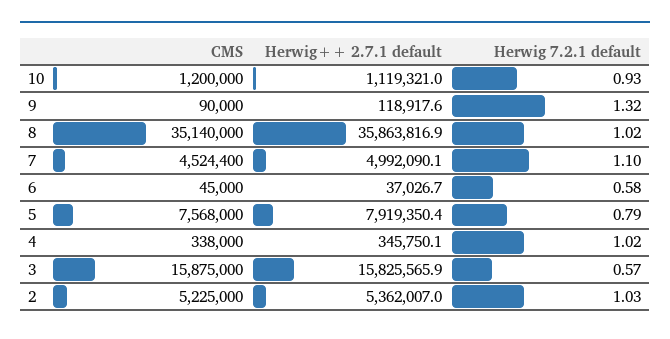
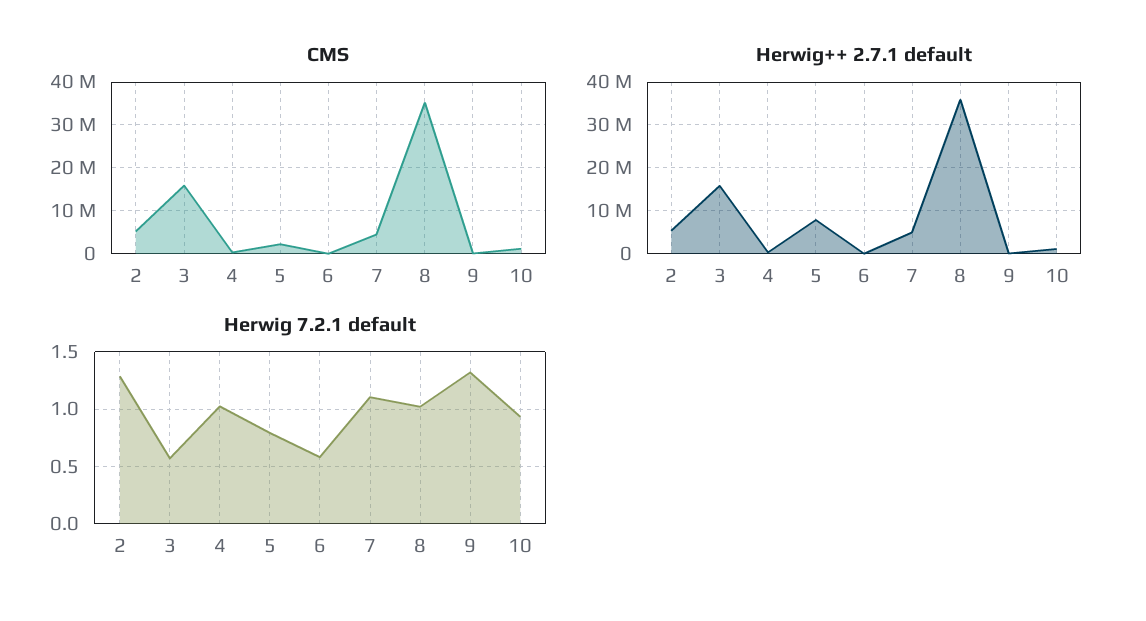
  {
    "CMS": {
      "10": 1200000,
      "9": 90000,
      "8": 35140000,
      "7": 4524400,
      "6": 45000,
-     "5": 7568000,
+     "5": 2000000,
      "4": 338000,
      "3": 15875000,
      "2": 5225000
    },
    "Herwig++ 2.7.1 default": {
      "10": 1119321,
      "9": 118917.6,
      "8": 35863816.9,
      "7": 4992090.1,
      "6": 37026.7,
      "5": 7919350.4,
      "4": 345750.1,
      "3": 15825565.9,
      "2": 5362007
    },
    "Herwig 7.2.1 default": {
      "10": 0.93,
      "9": 1.32,
      "8": 1.02,
      "7": 1.1,
      "6": 0.58,
      "5": 0.79,
      "4": 1.02,
      "3": 0.57,
-     "2": 1.03
+     "2": 1.3
    }
  }

